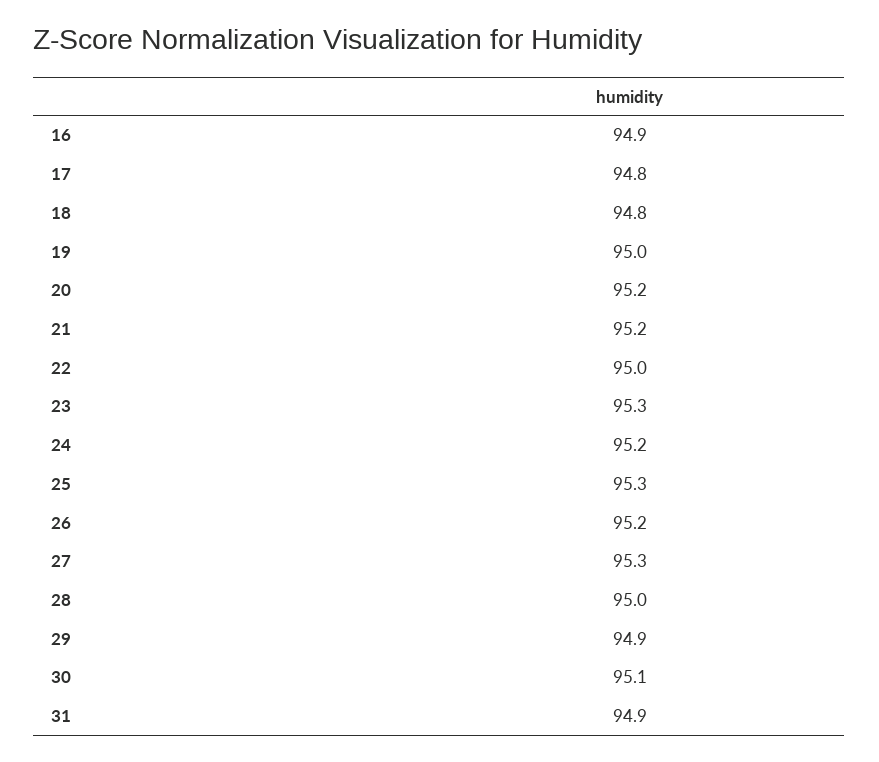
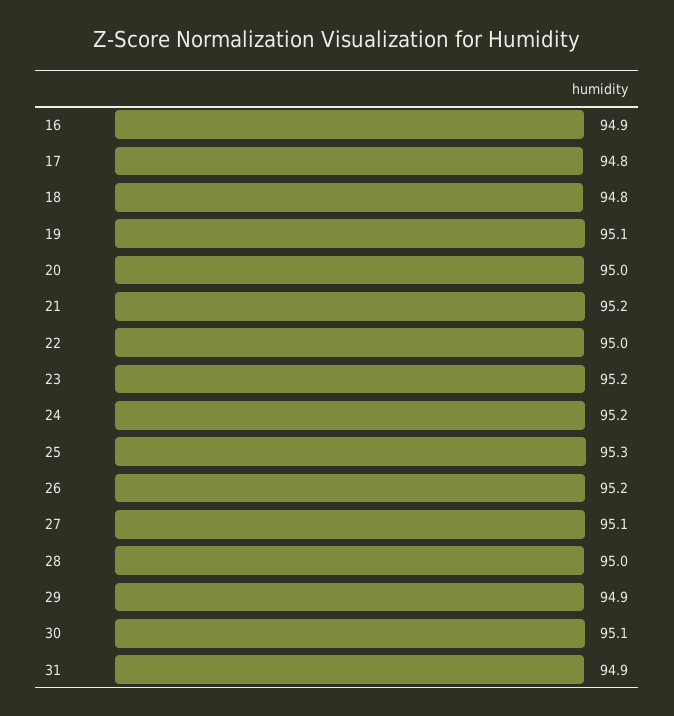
  {
    "16": 94.9,
    "17": 94.8,
    "18": 94.8,
-   "19": 95,
+   "19": 95.1,
-   "20": 95.2,
+   "20": 95,
    "21": 95.2,
    "22": 95,
-   "23": 95.3,
+   "23": 95.2,
    "24": 95.2,
    "25": 95.3,
    "26": 95.2,
-   "27": 95.3,
+   "27": 95.1,
    "28": 95,
    "29": 94.9,
    "30": 95.1,
    "31": 94.9
  }

